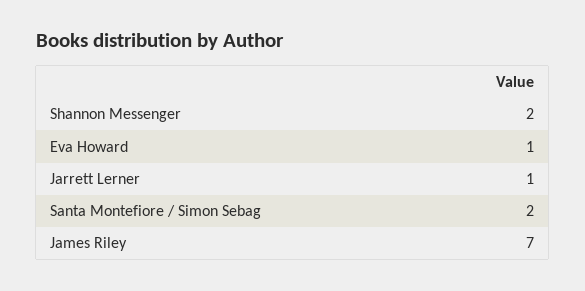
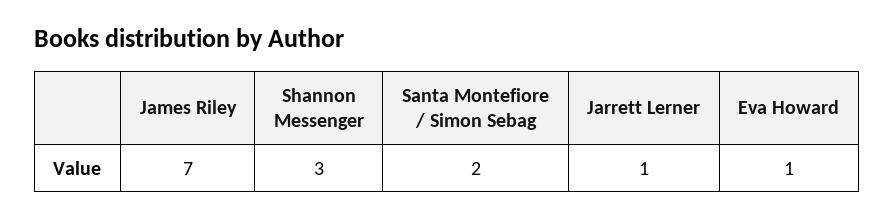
  {
-   "Shannon Messenger": 2,
+   "Shannon Messenger": 3,
    "Eva Howard": 1,
    "Jarrett Lerner": 1,
    "Santa Montefiore / Simon Sebag": 2,
    "James Riley": 7
  }

